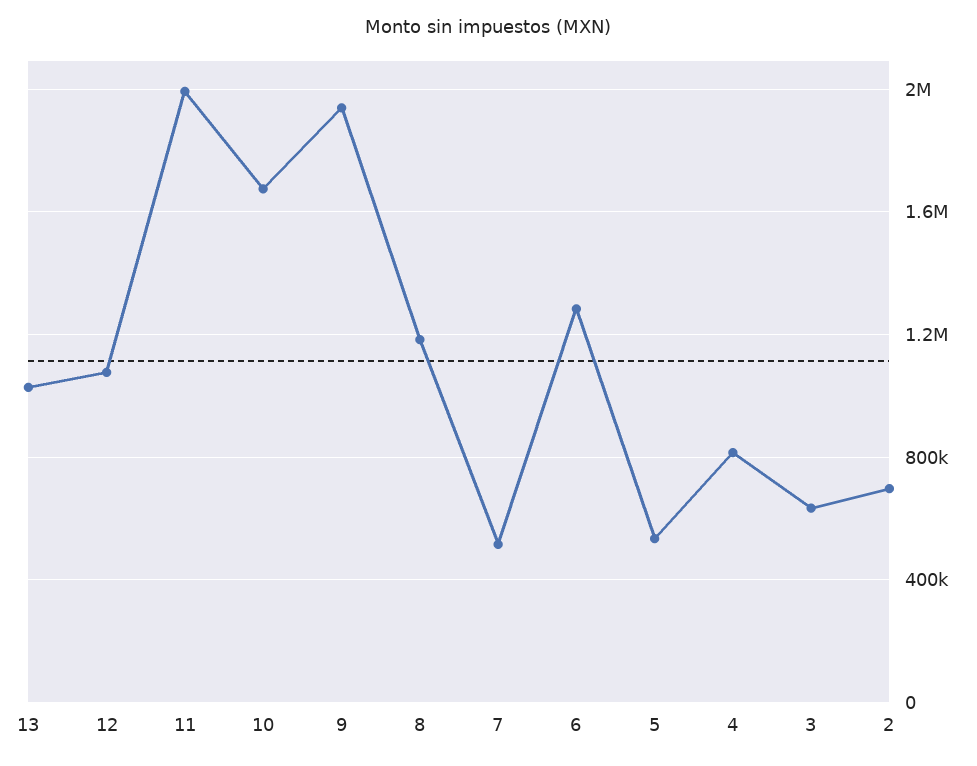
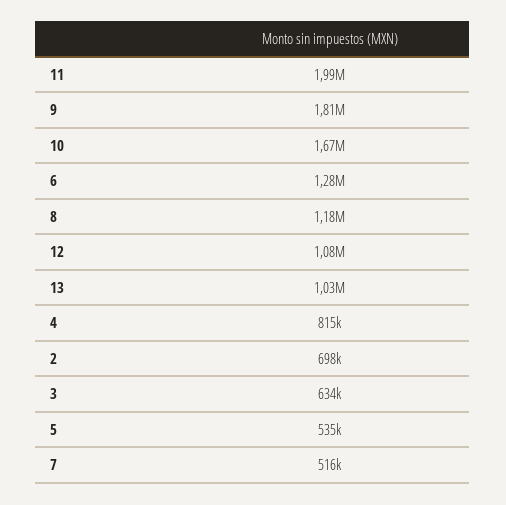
  {
    "13": 1030000,
    "12": 1080000,
    "11": 1990000,
    "10": 1670000,
-   "9": 1950000,
+   "9": 1810000,
    "8": 1180000,
    "7": 516000,
    "6": 1280000,
    "5": 535000,
    "4": 815000,
    "3": 634000,
    "2": 698000
  }

